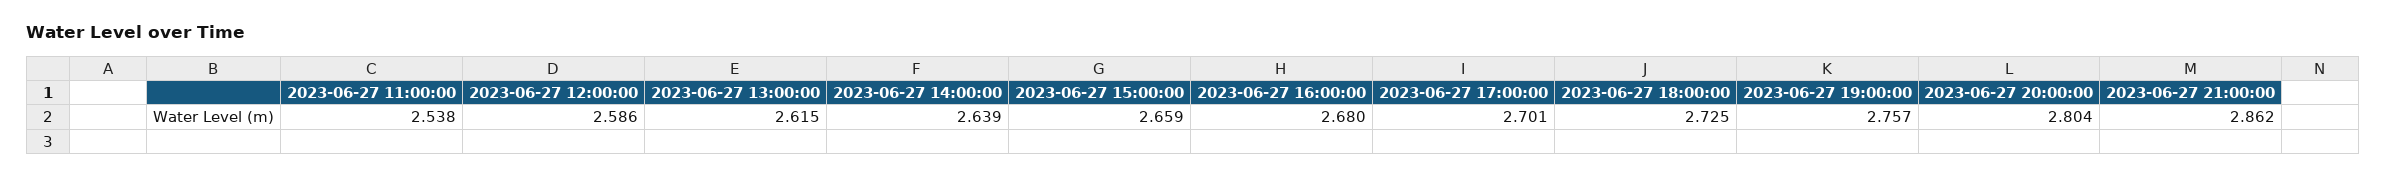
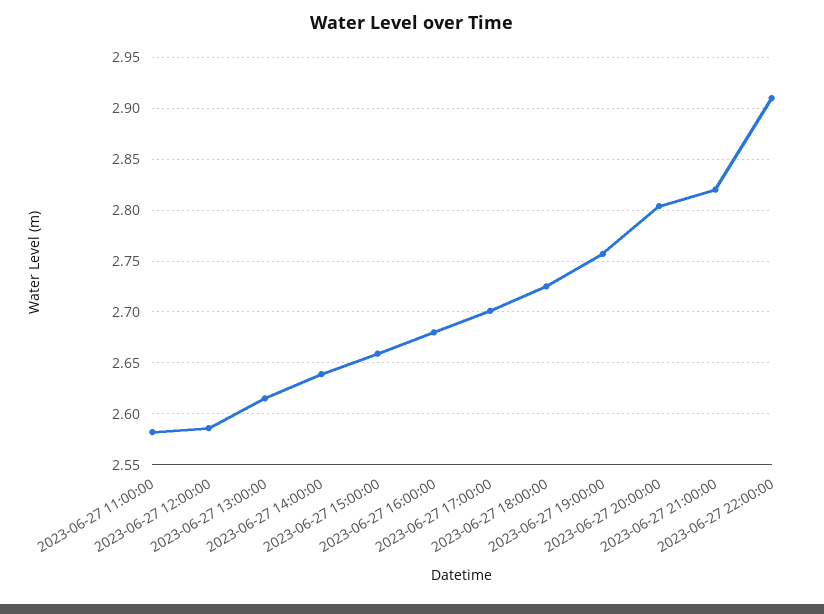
  {
-   "2023-06-27 11:00:00": 2.538,
+   "2023-06-27 11:00:00": 2.58,
    "2023-06-27 12:00:00": 2.586,
    "2023-06-27 13:00:00": 2.615,
    "2023-06-27 14:00:00": 2.639,
    "2023-06-27 15:00:00": 2.659,
    "2023-06-27 16:00:00": 2.68,
    "2023-06-27 17:00:00": 2.701,
    "2023-06-27 18:00:00": 2.725,
    "2023-06-27 19:00:00": 2.757,
    "2023-06-27 20:00:00": 2.804,
-   "2023-06-27 21:00:00": 2.862
+   "2023-06-27 21:00:00": 2.82,
+   "2023-06-27 22:00:00": 2.91
  }

